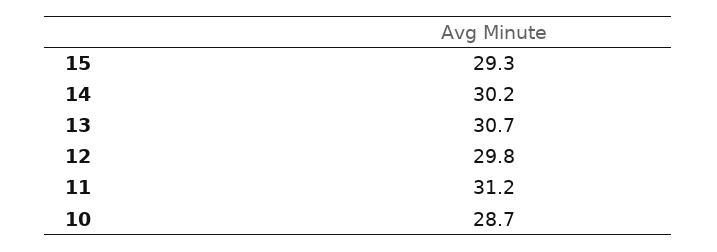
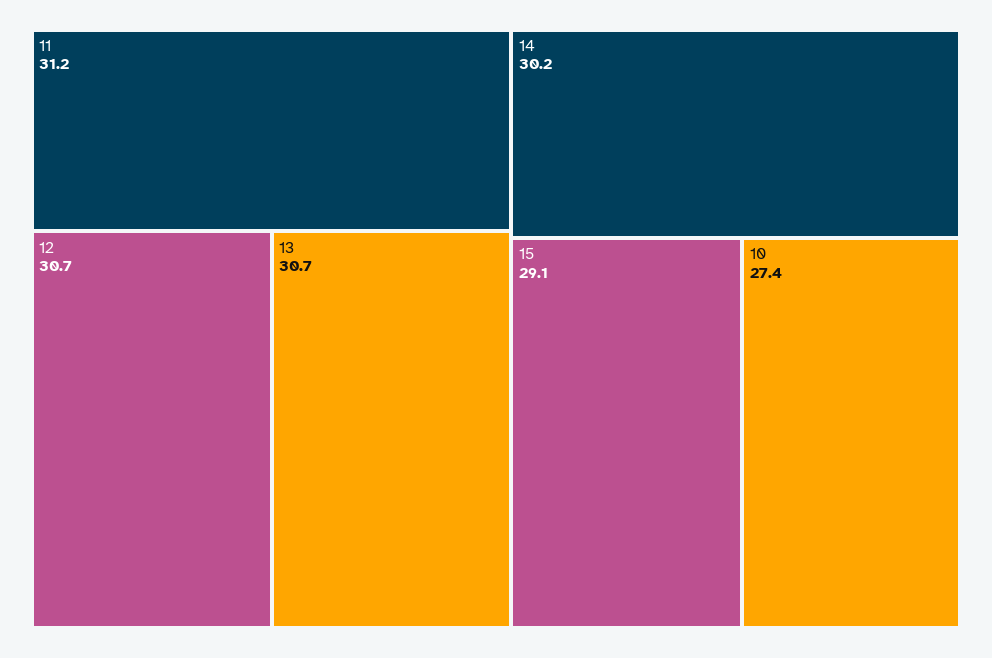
  {
-   "15": 29.3,
+   "15": 29.1,
    "14": 30.2,
    "13": 30.7,
-   "12": 29.8,
+   "12": 30.7,
    "11": 31.2,
-   "10": 28.7
+   "10": 27.4
  }

